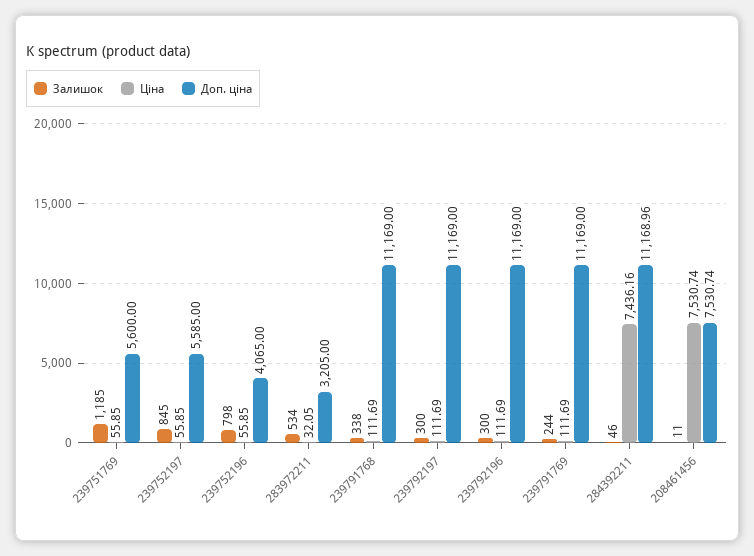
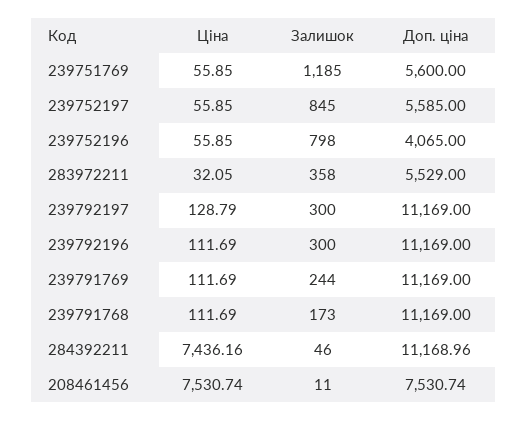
  {
    "Залишок": {
      "239751769": 1185,
      "239752197": 845,
      "239752196": 798,
-     "283972211": 534,
+     "283972211": 358,
-     "239791768": 338,
+     "239791768": 173,
      "239792197": 300,
      "239792196": 300,
      "239791769": 244,
      "284392211": 46,
      "208461456": 11
    },
    "Ціна": {
      "239751769": 55.85,
      "239752197": 55.85,
      "239752196": 55.85,
      "283972211": 32.05,
      "239791768": 111.69,
-     "239792197": 111.69,
+     "239792197": 128.79,
      "239792196": 111.69,
      "239791769": 111.69,
      "284392211": 7436.16,
      "208461456": 7530.74
    },
    "Доп. ціна": {
      "239751769": 5600,
      "239752197": 5585,
      "239752196": 4065,
-     "283972211": 3205,
+     "283972211": 5529,
      "239791768": 11169,
      "239792197": 11169,
      "239792196": 11169,
      "239791769": 11169,
      "284392211": 11168.96,
      "208461456": 7530.74
    }
  }

